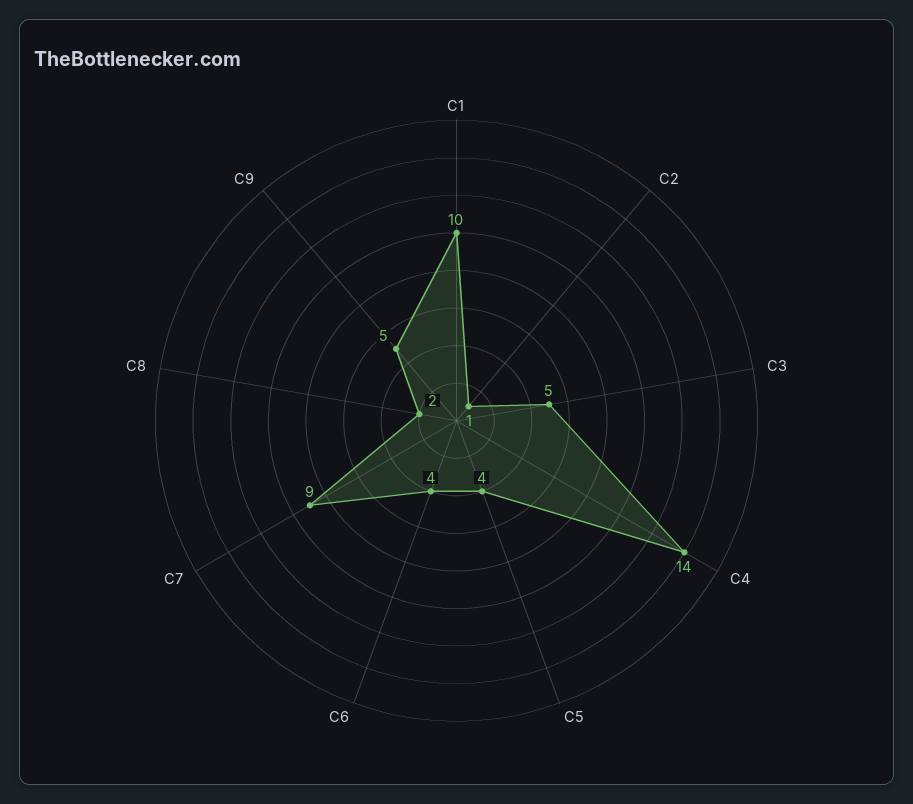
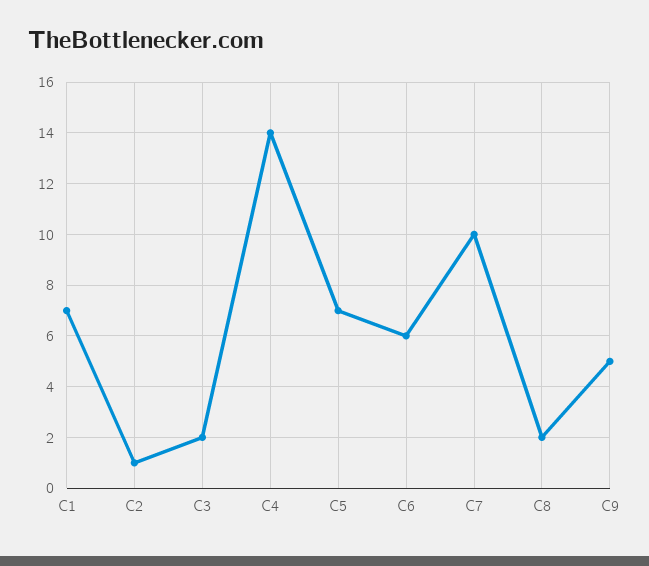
  {
-   "C1": 10,
+   "C1": 7,
    "C2": 1,
-   "C3": 5,
+   "C3": 2,
    "C4": 14,
-   "C5": 4,
+   "C5": 7,
-   "C6": 4,
+   "C6": 6,
-   "C7": 9,
+   "C7": 10,
    "C8": 2,
    "C9": 5
  }

